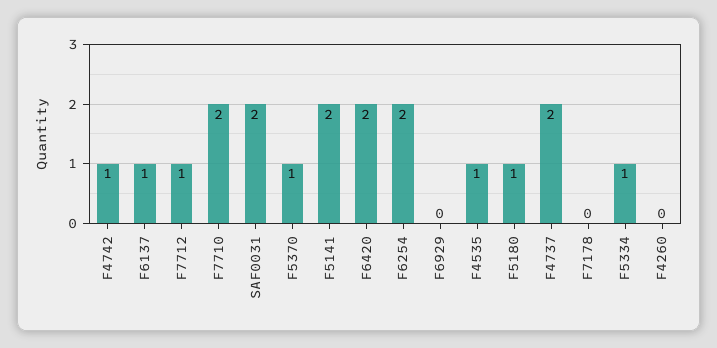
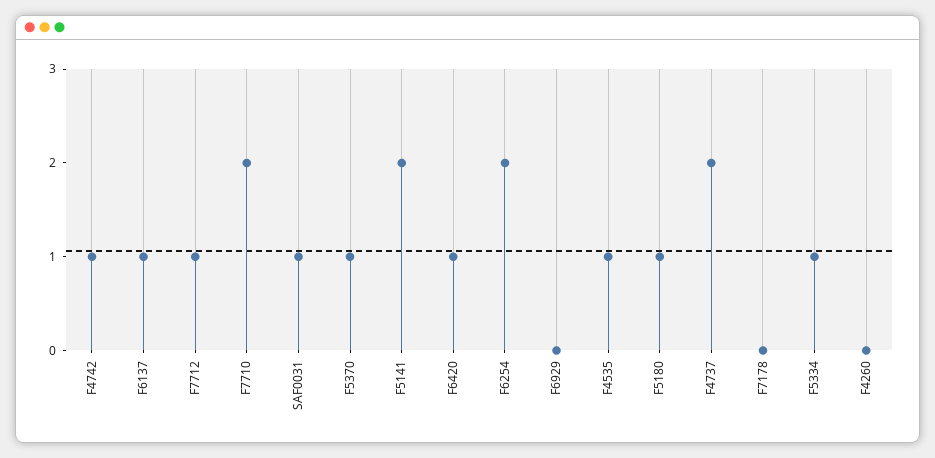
  {
    "F4742": 1,
    "F6137": 1,
    "F7712": 1,
    "F7710": 2,
-   "SAF0031": 2,
+   "SAF0031": 1,
    "F5370": 1,
    "F5141": 2,
-   "F6420": 2,
+   "F6420": 1,
    "F6254": 2,
    "F6929": 0,
    "F4535": 1,
    "F5180": 1,
    "F4737": 2,
    "F7178": 0,
    "F5334": 1,
    "F4260": 0
  }

